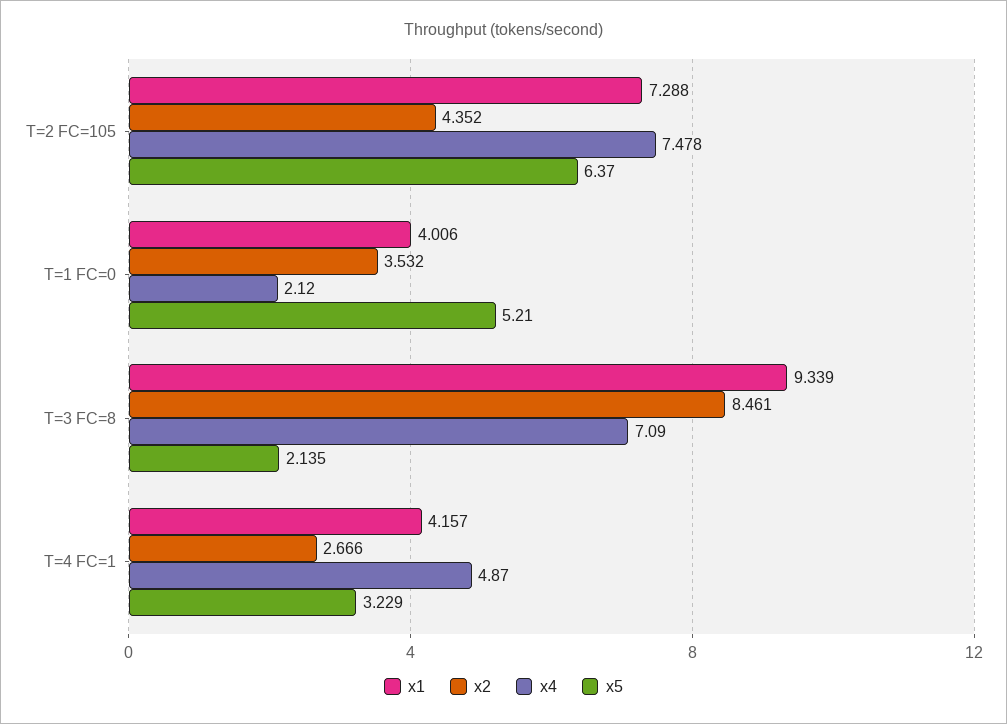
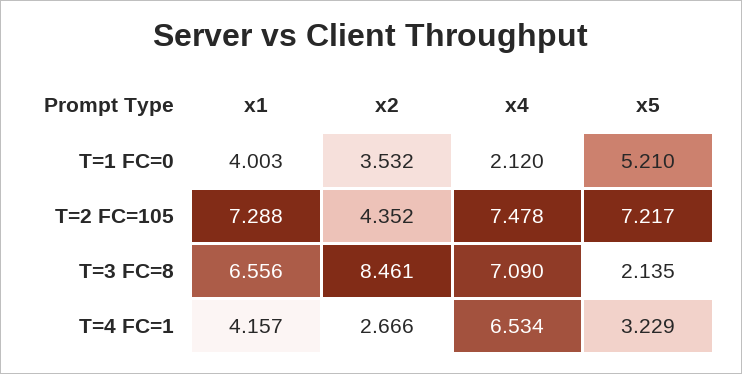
  {
    "x1": {
      "T=2 FC=105": 7.288,
-     "T=1 FC=0": 4.006,
+     "T=1 FC=0": 4.003,
-     "T=3 FC=8": 9.339,
+     "T=3 FC=8": 6.556,
      "T=4 FC=1": 4.157
    },
    "x2": {
      "T=2 FC=105": 4.352,
      "T=1 FC=0": 3.532,
      "T=3 FC=8": 8.461,
      "T=4 FC=1": 2.666
    },
    "x4": {
      "T=2 FC=105": 7.478,
      "T=1 FC=0": 2.12,
      "T=3 FC=8": 7.09,
-     "T=4 FC=1": 4.87
+     "T=4 FC=1": 6.534
    },
    "x5": {
-     "T=2 FC=105": 6.37,
+     "T=2 FC=105": 7.217,
      "T=1 FC=0": 5.21,
      "T=3 FC=8": 2.135,
      "T=4 FC=1": 3.229
    }
  }

